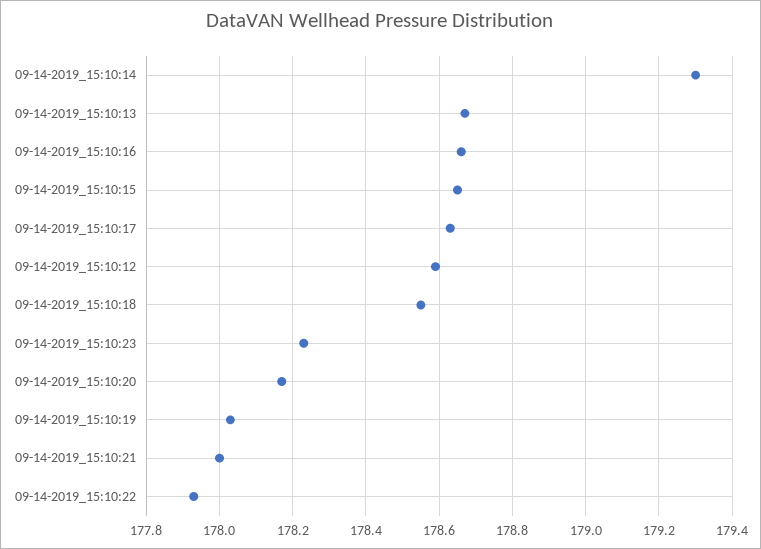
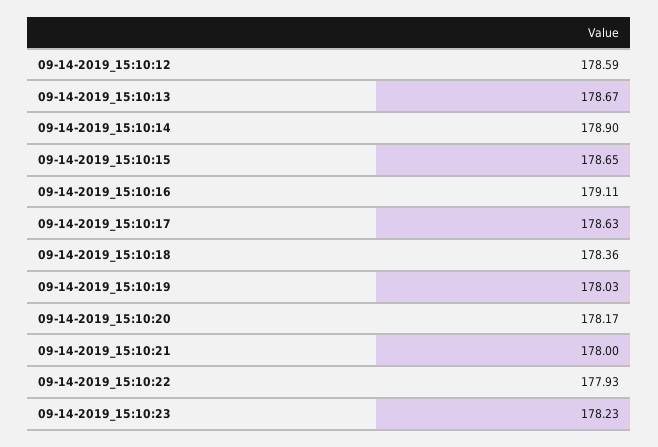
  {
-   "09-14-2019_15:10:14": 179.3,
+   "09-14-2019_15:10:14": 178.9,
    "09-14-2019_15:10:13": 178.67,
-   "09-14-2019_15:10:16": 178.65,
+   "09-14-2019_15:10:16": 179.11,
    "09-14-2019_15:10:15": 178.65,
    "09-14-2019_15:10:17": 178.63,
    "09-14-2019_15:10:12": 178.59,
-   "09-14-2019_15:10:18": 178.55,
+   "09-14-2019_15:10:18": 178.36,
    "09-14-2019_15:10:23": 178.23,
    "09-14-2019_15:10:20": 178.17,
    "09-14-2019_15:10:19": 178.03,
    "09-14-2019_15:10:21": 178,
    "09-14-2019_15:10:22": 177.93
  }

